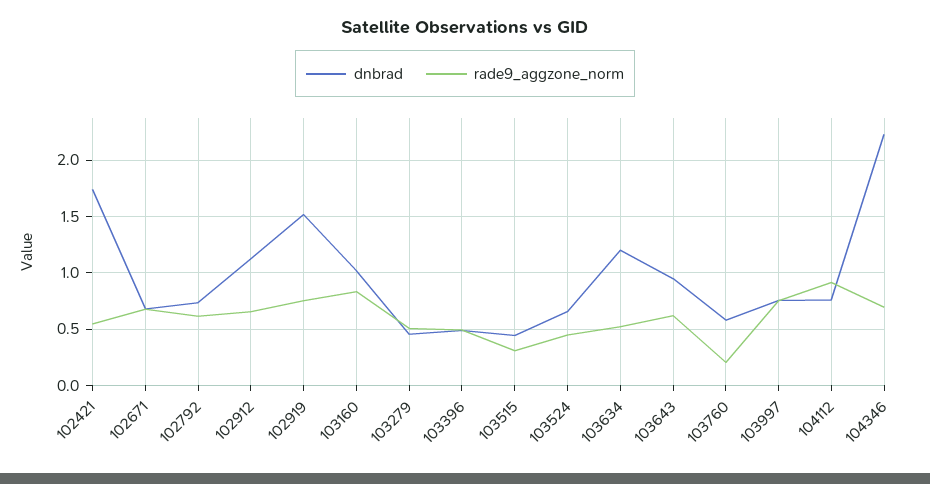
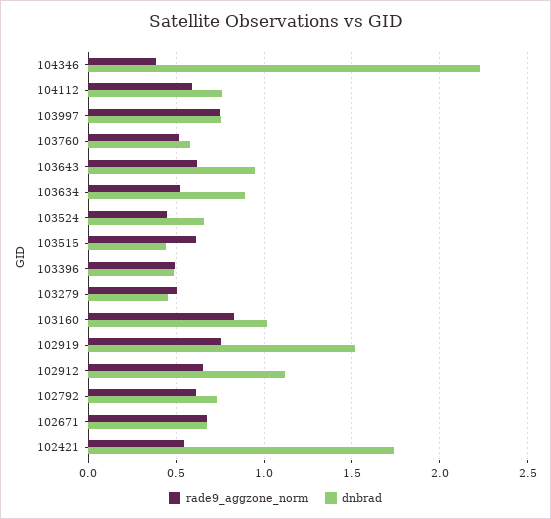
  {
    "dnbrad": {
      "102421": 1.75,
      "102671": 0.7,
      "102792": 0.75,
      "102912": 1.1,
      "102919": 1.5,
      "103160": 1,
      "103279": 0.45,
      "103396": 0.5,
      "103515": 0.45,
      "103524": 0.65,
-     "103634": 1.2,
+     "103634": 0.9,
      "103643": 0.95,
      "103760": 0.6,
      "103997": 0.75,
      "104112": 0.75,
      "104346": 2.25
    },
    "rade9_aggzone_norm": {
      "102421": 0.55,
      "102671": 0.7,
      "102792": 0.6,
      "102912": 0.65,
      "102919": 0.75,
      "103160": 0.85,
      "103279": 0.5,
      "103396": 0.5,
-     "103515": 0.3,
+     "103515": 0.6,
      "103524": 0.45,
      "103634": 0.5,
      "103643": 0.6,
-     "103760": 0.2,
+     "103760": 0.5,
      "103997": 0.75,
-     "104112": 0.9,
+     "104112": 0.6,
-     "104346": 0.7
+     "104346": 0.4
    }
  }

